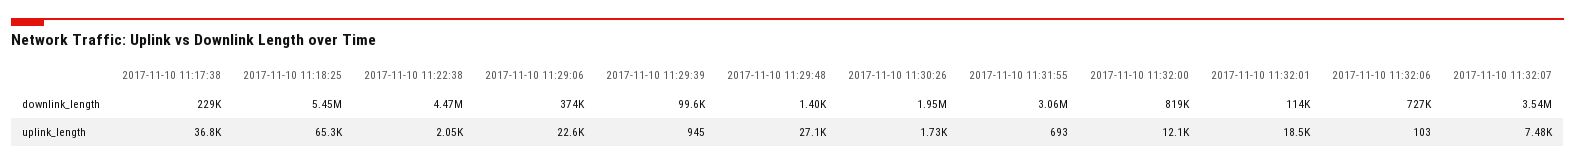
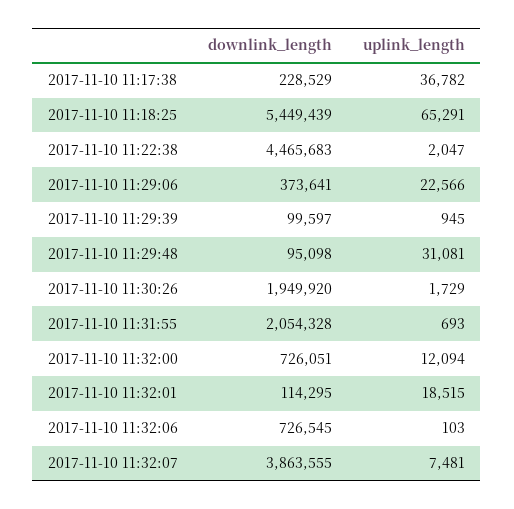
  {
    "2017-11-10 11:17:38": {
      "downlink_length": 228529,
      "uplink_length": 36782
    },
    "2017-11-10 11:18:25": {
      "downlink_length": 5449439,
      "uplink_length": 65291
    },
    "2017-11-10 11:22:38": {
      "downlink_length": 4465683,
      "uplink_length": 2047
    },
    "2017-11-10 11:29:06": {
      "downlink_length": 373641,
      "uplink_length": 22566
    },
    "2017-11-10 11:29:39": {
      "downlink_length": 99597,
      "uplink_length": 945
    },
    "2017-11-10 11:29:48": {
-     "downlink_length": 1400,
+     "downlink_length": 95098,
-     "uplink_length": 27100
+     "uplink_length": 31081
    },
    "2017-11-10 11:30:26": {
      "downlink_length": 1949920,
      "uplink_length": 1729
    },
    "2017-11-10 11:31:55": {
-     "downlink_length": 3060000,
+     "downlink_length": 2054328,
      "uplink_length": 693
    },
    "2017-11-10 11:32:00": {
-     "downlink_length": 819000,
+     "downlink_length": 726051,
      "uplink_length": 12094
    },
    "2017-11-10 11:32:01": {
      "downlink_length": 114295,
      "uplink_length": 18515
    },
    "2017-11-10 11:32:06": {
      "downlink_length": 726545,
      "uplink_length": 103
    },
    "2017-11-10 11:32:07": {
-     "downlink_length": 3540000,
+     "downlink_length": 3863555,
      "uplink_length": 7481
    }
  }

